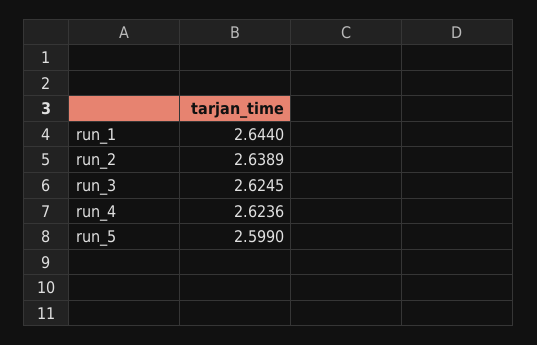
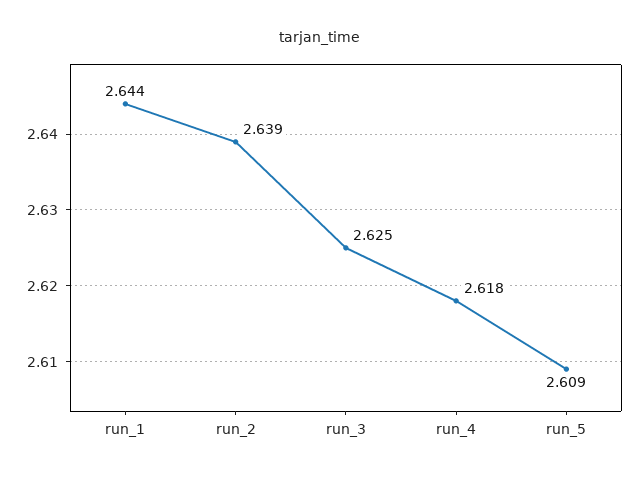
  {
    "run_1": 2.644,
    "run_2": 2.6389,
    "run_3": 2.6245,
-   "run_4": 2.6236,
+   "run_4": 2.618,
-   "run_5": 2.599
+   "run_5": 2.609
  }

